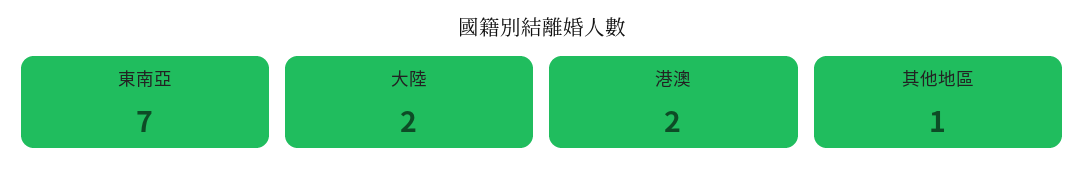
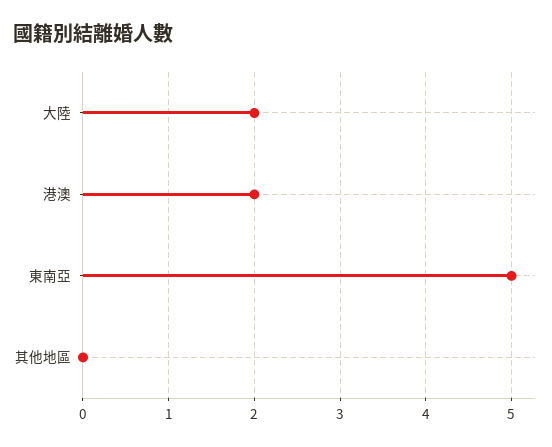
  {
-   "東南亞": 7,
+   "東南亞": 5,
    "大陸": 2,
    "港澳": 2,
-   "其他地區": 1
+   "其他地區": 0
  }

